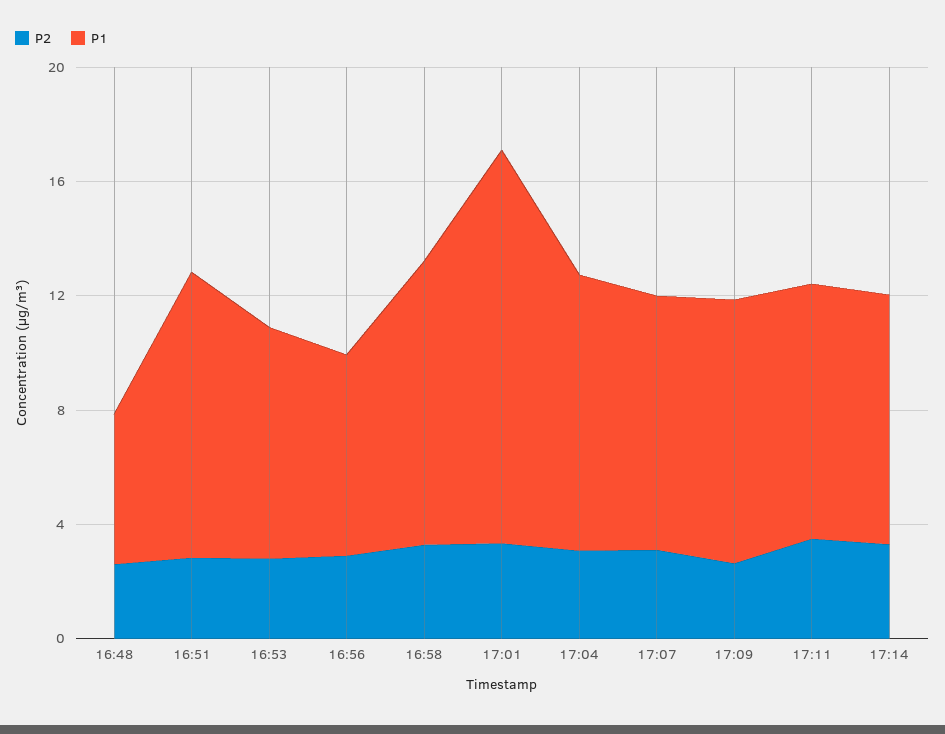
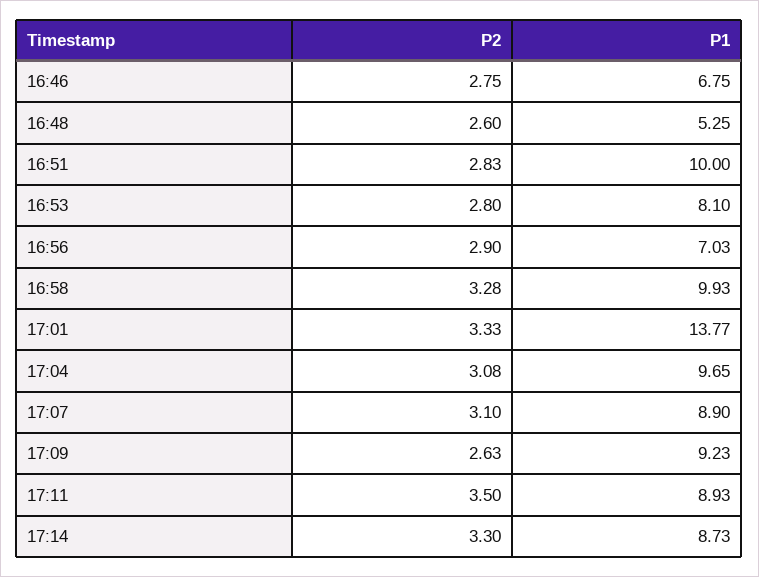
  {
    "P2": {
      "16:48": 2.6,
      "16:51": 2.83,
      "16:53": 2.8,
      "16:56": 2.9,
      "16:58": 3.28,
      "17:01": 3.33,
      "17:04": 3.08,
      "17:07": 3.1,
      "17:09": 2.63,
      "17:11": 3.5,
-     "17:14": 3.3
+     "17:14": 3.3,
+     "16:46": 2.75
    },
    "P1": {
      "16:48": 5.25,
      "16:51": 10,
      "16:53": 8.1,
      "16:56": 7.03,
      "16:58": 9.93,
      "17:01": 13.77,
      "17:04": 9.65,
      "17:07": 8.9,
      "17:09": 9.23,
      "17:11": 8.93,
-     "17:14": 8.73
+     "17:14": 8.73,
+     "16:46": 6.75
    }
  }

